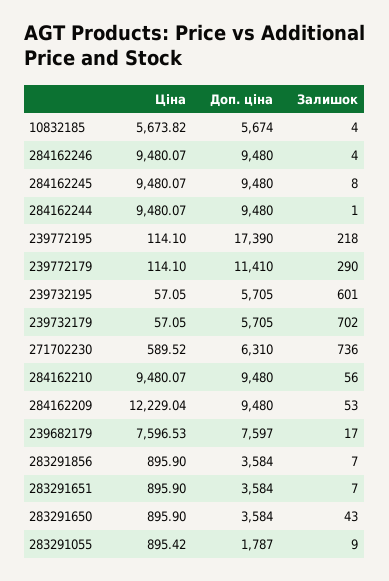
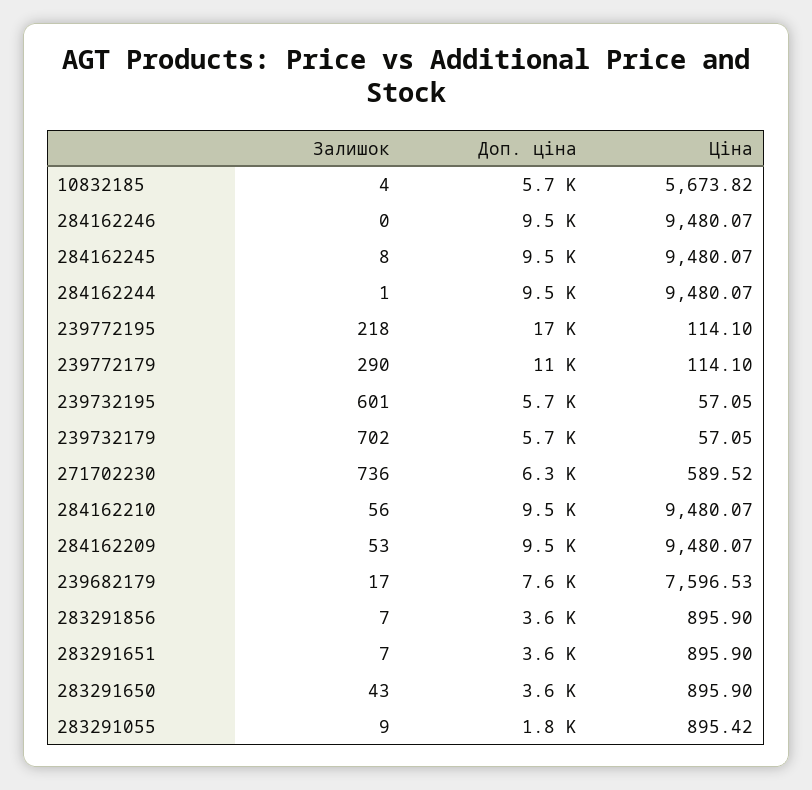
  {
    "Ціна": {
      "10832185": 5673.82,
      "284162246": 9480.07,
      "284162245": 9480.07,
      "284162244": 9480.07,
      "239772195": 114.1,
      "239772179": 114.1,
      "239732195": 57.05,
      "239732179": 57.05,
      "271702230": 589.52,
      "284162210": 9480.07,
-     "284162209": 12229.04,
+     "284162209": 9480.07,
      "239682179": 7596.53,
      "283291856": 895.9,
      "283291651": 895.9,
      "283291650": 895.9,
      "283291055": 895.42
    },
    "Доп. ціна": {
      "10832185": 5674,
      "284162246": 9480,
      "284162245": 9480,
      "284162244": 9480,
      "239772195": 17390,
      "239772179": 11410,
      "239732195": 5705,
      "239732179": 5705,
      "271702230": 6310,
      "284162210": 9480,
      "284162209": 9480,
      "239682179": 7597,
      "283291856": 3584,
      "283291651": 3584,
      "283291650": 3584,
      "283291055": 1787
    },
    "Залишок": {
      "10832185": 4,
-     "284162246": 4,
+     "284162246": 0,
      "284162245": 8,
      "284162244": 1,
      "239772195": 218,
      "239772179": 290,
      "239732195": 601,
      "239732179": 702,
      "271702230": 736,
      "284162210": 56,
      "284162209": 53,
      "239682179": 17,
      "283291856": 7,
      "283291651": 7,
      "283291650": 43,
      "283291055": 9
    }
  }

